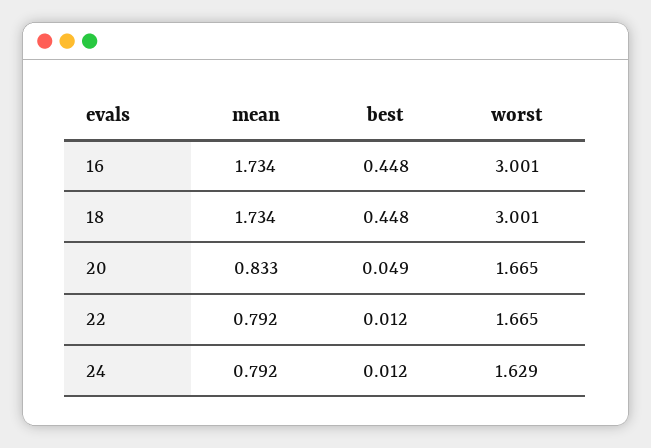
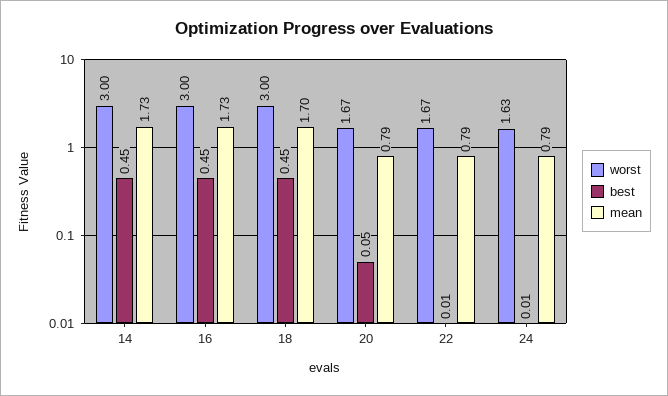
  {
    "mean": {
      "16": 1.734,
-     "18": 1.734,
+     "18": 1.7,
-     "20": 0.833,
+     "20": 0.79,
      "22": 0.792,
-     "24": 0.792
+     "24": 0.792,
+     "14": 1.73
    },
    "best": {
      "16": 0.448,
      "18": 0.448,
      "20": 0.049,
      "22": 0.012,
-     "24": 0.012
+     "24": 0.012,
+     "14": 0.45
    },
    "worst": {
      "16": 3.001,
      "18": 3.001,
      "20": 1.665,
      "22": 1.665,
-     "24": 1.629
+     "24": 1.629,
+     "14": 3
    }
  }

